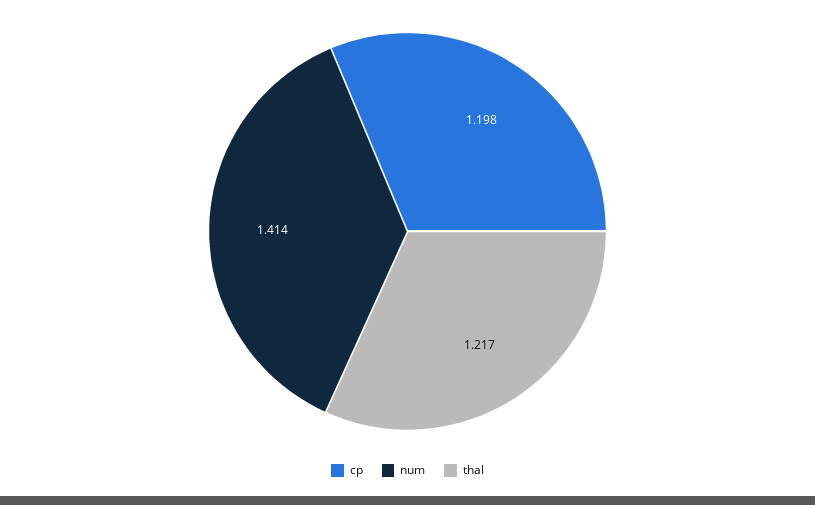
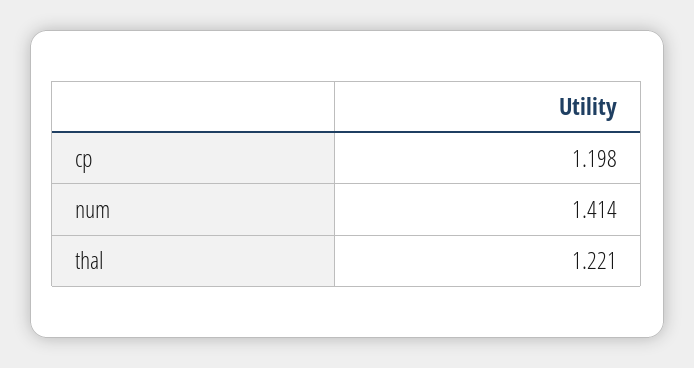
  {
    "cp": 1.198,
    "num": 1.414,
-   "thal": 1.217
+   "thal": 1.221
  }

